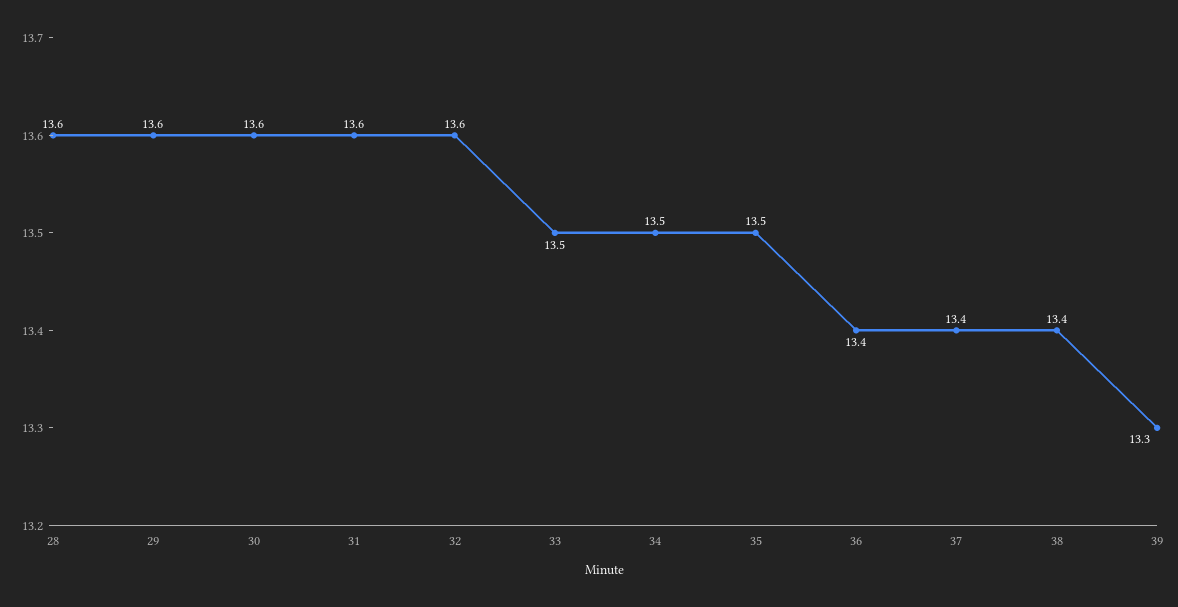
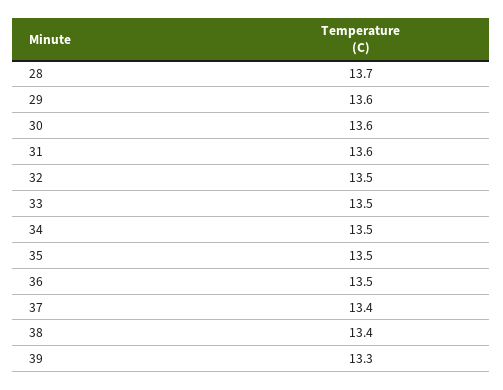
  {
-   "28": 13.6,
+   "28": 13.7,
    "29": 13.6,
    "30": 13.6,
    "31": 13.6,
-   "32": 13.6,
+   "32": 13.5,
    "33": 13.5,
    "34": 13.5,
    "35": 13.5,
-   "36": 13.4,
+   "36": 13.5,
    "37": 13.4,
    "38": 13.4,
    "39": 13.3
  }

